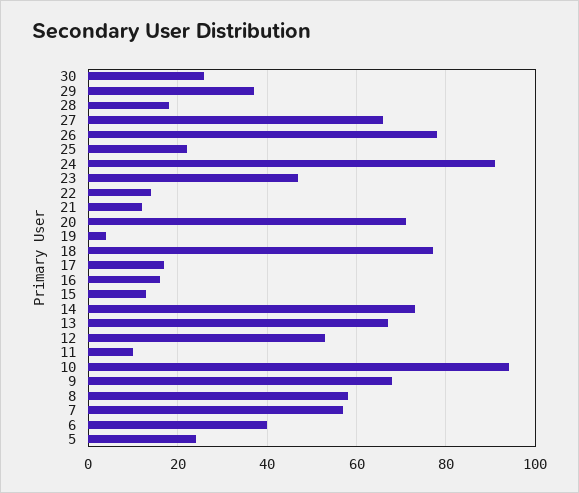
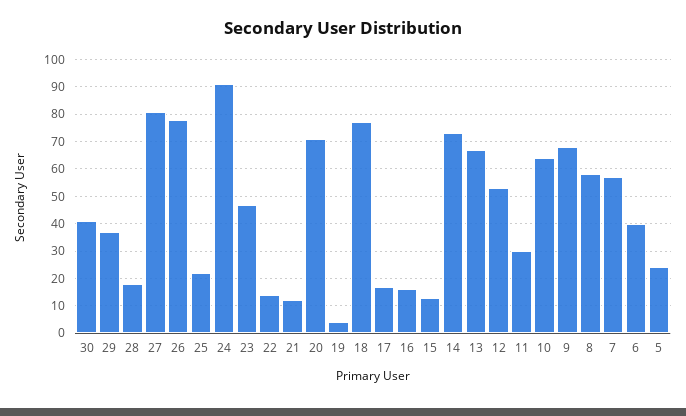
  {
-   "30": 25,
+   "30": 40,
    "29": 35,
    "28": 20,
-   "27": 65,
+   "27": 80,
    "26": 80,
    "25": 20,
    "24": 90,
    "23": 45,
    "22": 15,
    "21": 10,
    "20": 70,
    "19": 5,
    "18": 75,
    "17": 15,
    "16": 15,
    "15": 15,
    "14": 75,
    "13": 65,
    "12": 55,
-   "11": 10,
+   "11": 30,
-   "10": 95,
+   "10": 65,
    "9": 70,
    "8": 60,
    "7": 55,
    "6": 40,
    "5": 25
  }

